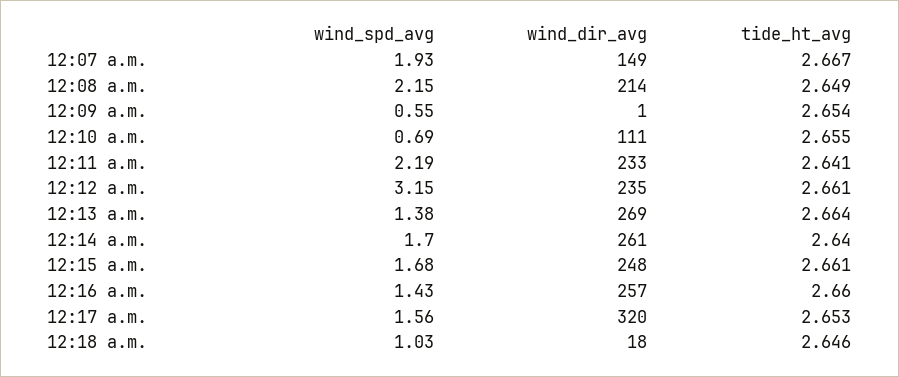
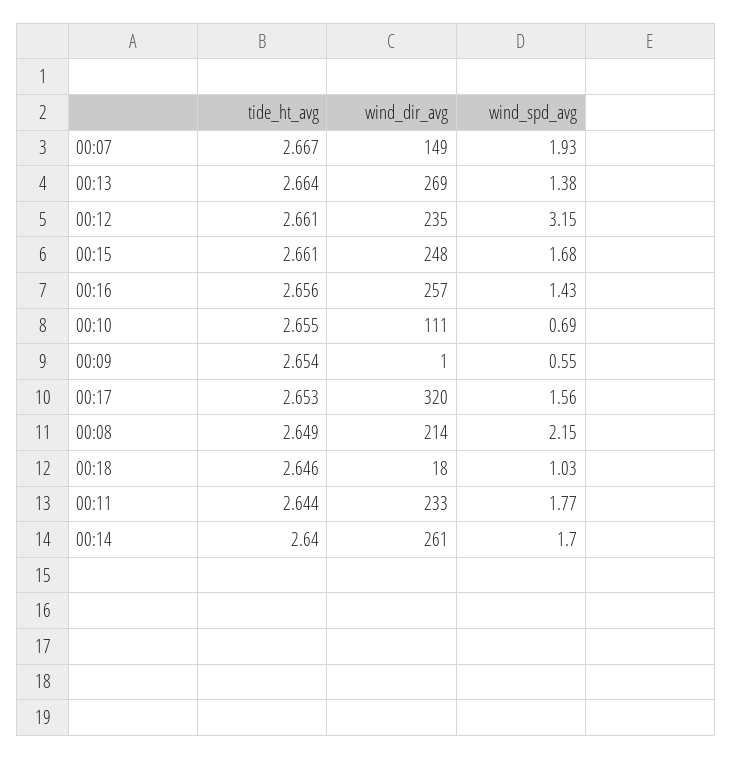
  {
    "wind_spd_avg": {
      "12:07 a.m.": 1.93,
      "12:08 a.m.": 2.15,
      "12:09 a.m.": 0.55,
      "12:10 a.m.": 0.69,
-     "12:11 a.m.": 2.19,
+     "12:11 a.m.": 1.77,
      "12:12 a.m.": 3.15,
      "12:13 a.m.": 1.38,
      "12:14 a.m.": 1.7,
      "12:15 a.m.": 1.68,
      "12:16 a.m.": 1.43,
      "12:17 a.m.": 1.56,
      "12:18 a.m.": 1.03
    },
    "wind_dir_avg": {
      "12:07 a.m.": 149,
      "12:08 a.m.": 214,
      "12:09 a.m.": 1,
      "12:10 a.m.": 111,
      "12:11 a.m.": 233,
      "12:12 a.m.": 235,
      "12:13 a.m.": 269,
      "12:14 a.m.": 261,
      "12:15 a.m.": 248,
      "12:16 a.m.": 257,
      "12:17 a.m.": 320,
      "12:18 a.m.": 18
    },
    "tide_ht_avg": {
      "12:07 a.m.": 2.667,
      "12:08 a.m.": 2.649,
      "12:09 a.m.": 2.654,
      "12:10 a.m.": 2.655,
-     "12:11 a.m.": 2.641,
+     "12:11 a.m.": 2.644,
      "12:12 a.m.": 2.661,
      "12:13 a.m.": 2.664,
      "12:14 a.m.": 2.64,
      "12:15 a.m.": 2.661,
-     "12:16 a.m.": 2.66,
+     "12:16 a.m.": 2.656,
      "12:17 a.m.": 2.653,
      "12:18 a.m.": 2.646
    }
  }

